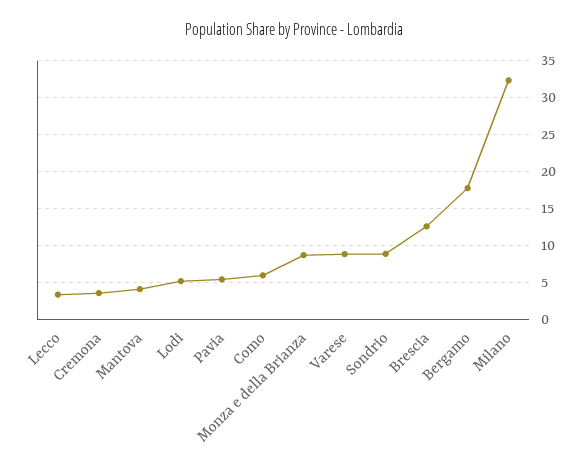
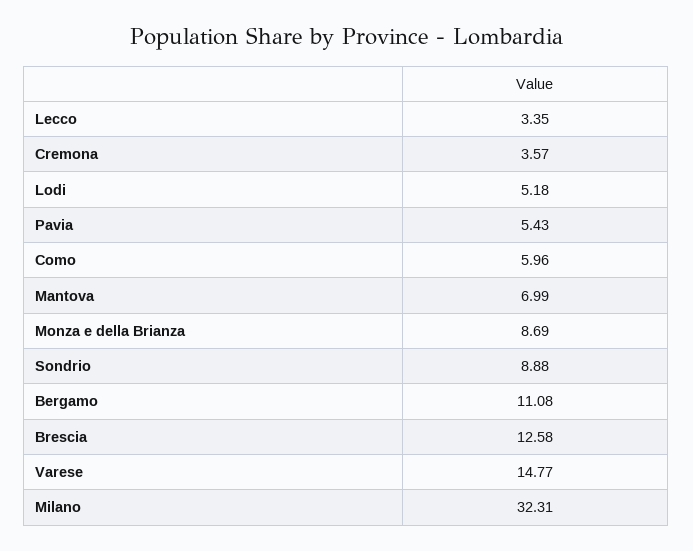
  {
    "Lecco": 3.35,
    "Cremona": 3.57,
-   "Mantova": 4,
+   "Mantova": 6.99,
    "Lodi": 5.18,
    "Pavia": 5.43,
    "Como": 5.96,
    "Monza e della Brianza": 8.69,
-   "Varese": 9,
+   "Varese": 14.77,
    "Sondrio": 8.88,
    "Brescia": 12.58,
-   "Bergamo": 18,
+   "Bergamo": 11.08,
    "Milano": 32.31
  }

